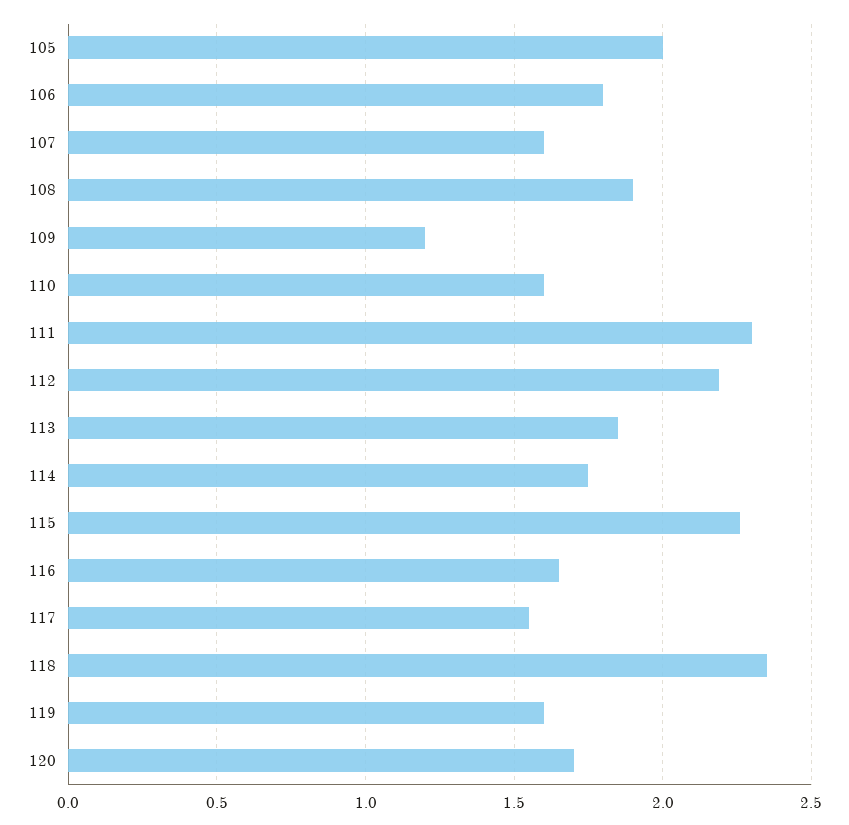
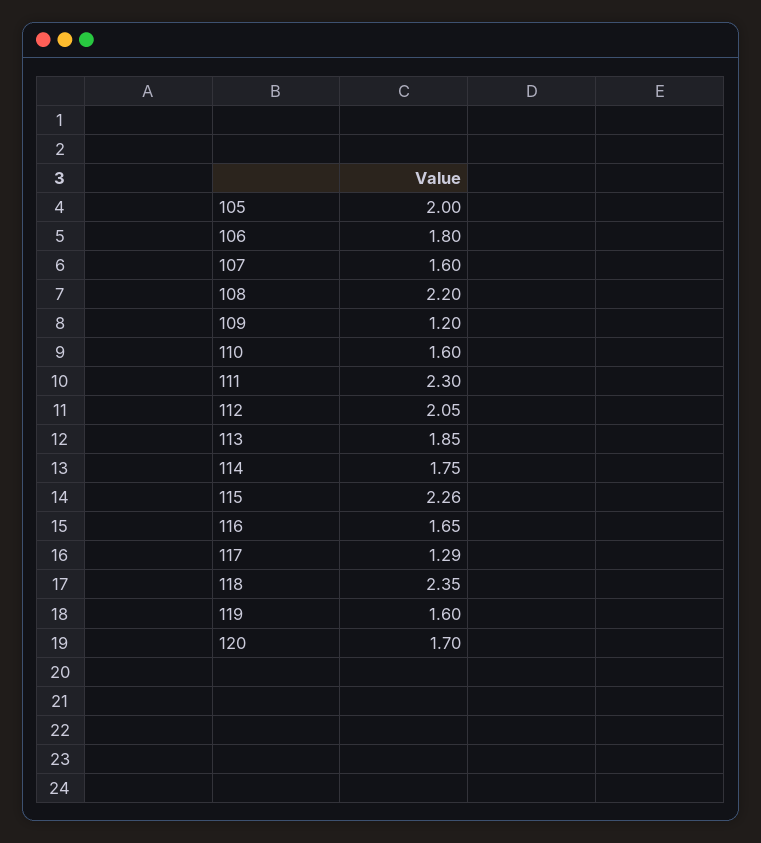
  {
    "105": 2,
    "106": 1.8,
    "107": 1.6,
-   "108": 1.9,
+   "108": 2.2,
    "109": 1.2,
    "110": 1.6,
    "111": 2.3,
-   "112": 2.2,
+   "112": 2.05,
    "113": 1.85,
    "114": 1.75,
    "115": 2.26,
    "116": 1.65,
-   "117": 1.55,
+   "117": 1.29,
    "118": 2.35,
    "119": 1.6,
    "120": 1.7
  }

